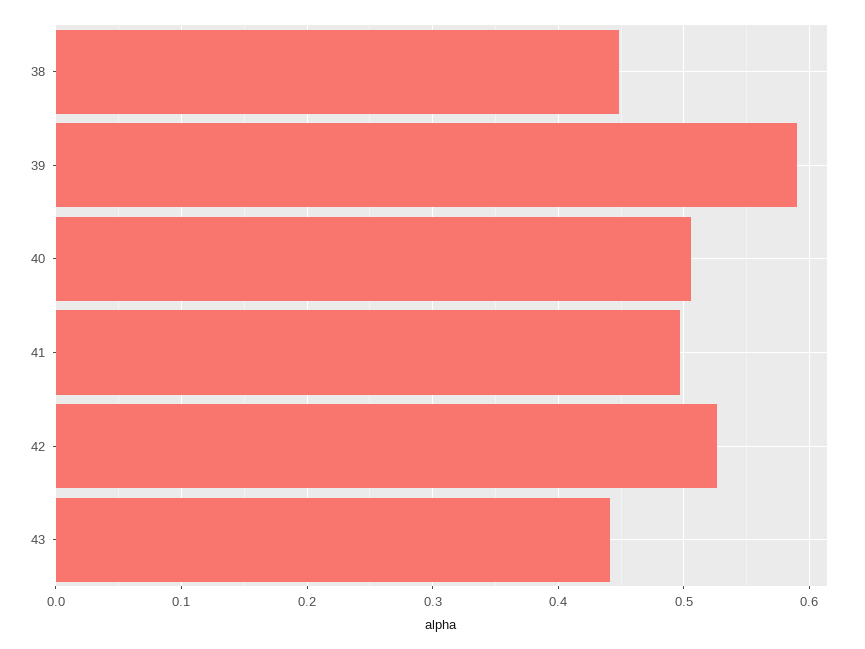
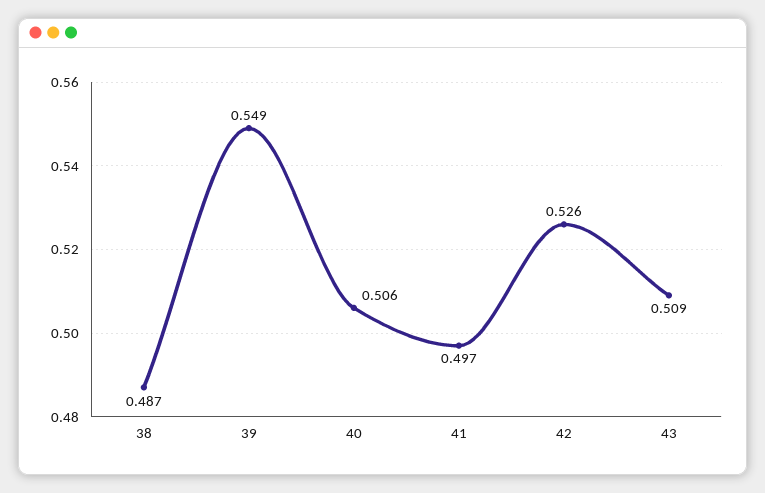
  {
-   "38": 0.45,
+   "38": 0.487,
-   "39": 0.59,
+   "39": 0.549,
    "40": 0.506,
    "41": 0.497,
    "42": 0.526,
-   "43": 0.44
+   "43": 0.509
  }

